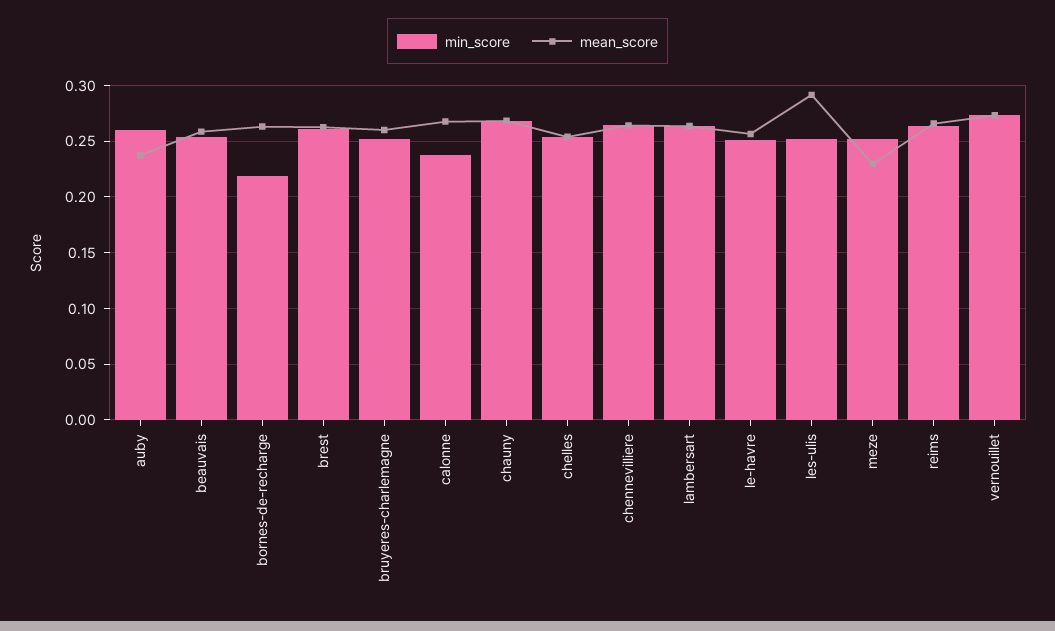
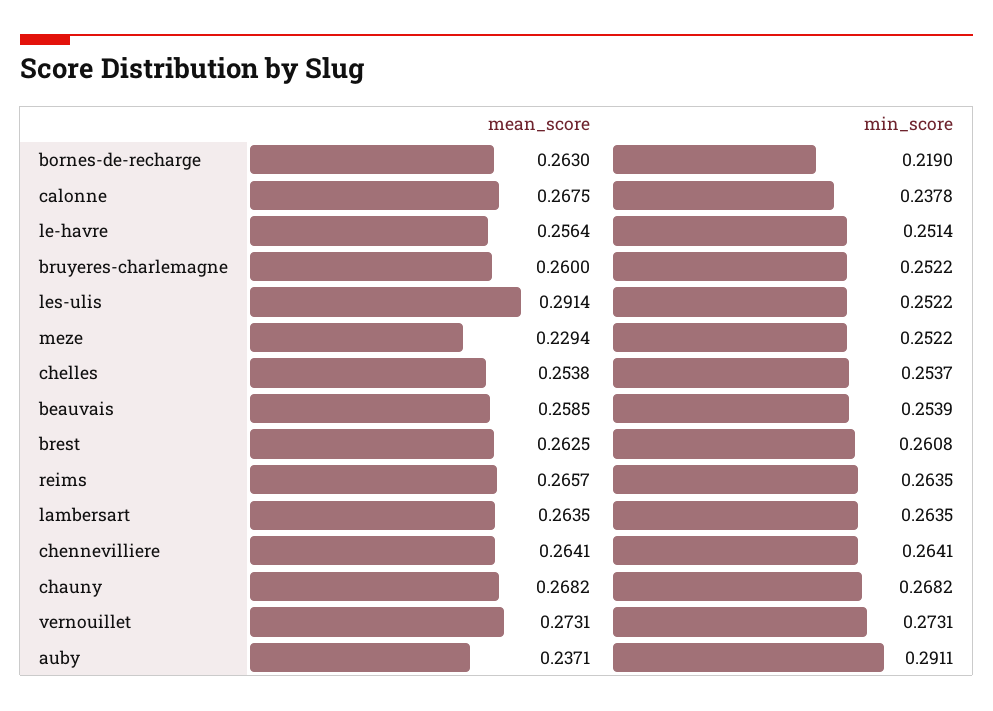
  {
    "min_score": {
-     "auby": 0.26,
+     "auby": 0.2911,
      "beauvais": 0.2539,
      "bornes-de-recharge": 0.219,
      "brest": 0.2608,
      "bruyeres-charlemagne": 0.2522,
      "calonne": 0.2378,
      "chauny": 0.2682,
      "chelles": 0.2537,
      "chennevilliere": 0.2641,
      "lambersart": 0.2635,
      "le-havre": 0.2514,
      "les-ulis": 0.2522,
      "meze": 0.2522,
      "reims": 0.2635,
      "vernouillet": 0.2731
    },
    "mean_score": {
      "auby": 0.2371,
      "beauvais": 0.2585,
      "bornes-de-recharge": 0.263,
      "brest": 0.2625,
      "bruyeres-charlemagne": 0.26,
      "calonne": 0.2675,
      "chauny": 0.2682,
      "chelles": 0.2538,
      "chennevilliere": 0.2641,
      "lambersart": 0.2635,
      "le-havre": 0.2564,
      "les-ulis": 0.2914,
      "meze": 0.2294,
      "reims": 0.2657,
      "vernouillet": 0.2731
    }
  }

